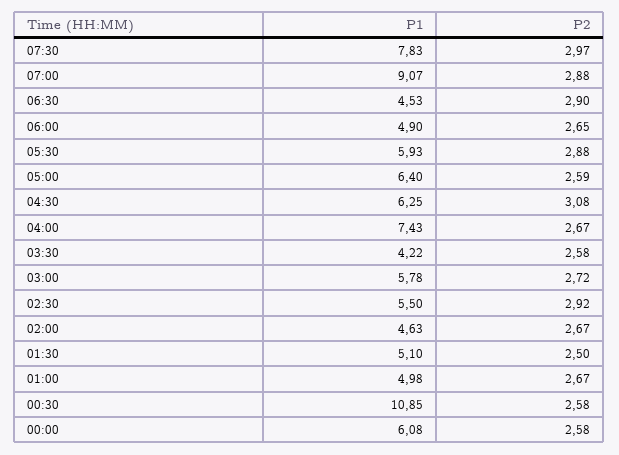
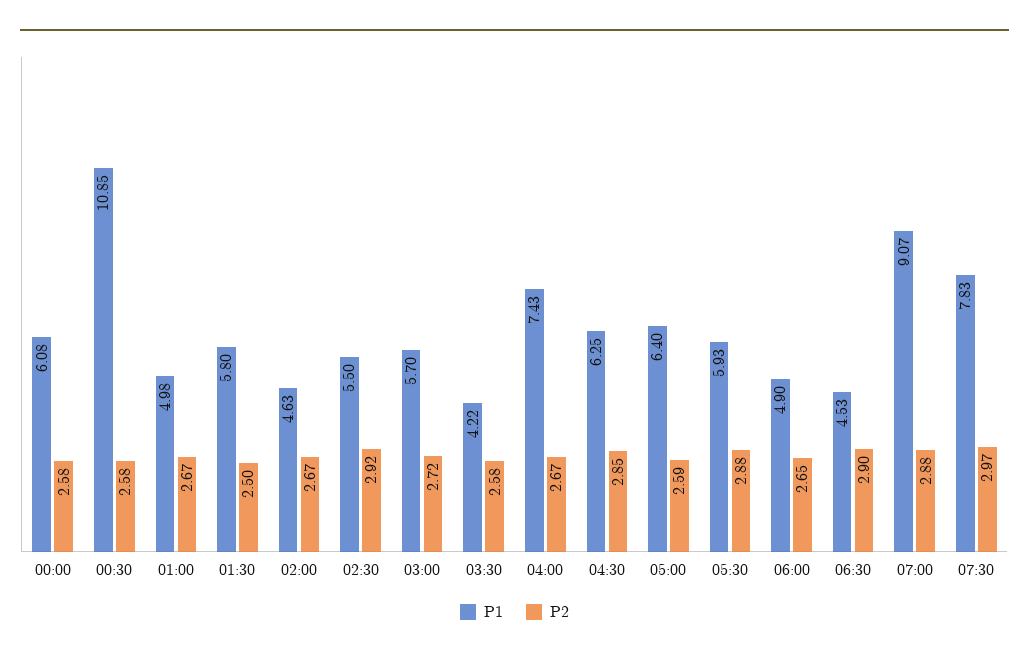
  {
    "P1": {
      "07:30": 7.83,
      "07:00": 9.07,
      "06:30": 4.53,
      "06:00": 4.9,
      "05:30": 5.93,
      "05:00": 6.4,
      "04:30": 6.25,
      "04:00": 7.43,
      "03:30": 4.22,
-     "03:00": 5.78,
+     "03:00": 5.7,
      "02:30": 5.5,
      "02:00": 4.63,
-     "01:30": 5.1,
+     "01:30": 5.8,
      "01:00": 4.98,
      "00:30": 10.85,
      "00:00": 6.08
    },
    "P2": {
      "07:30": 2.97,
      "07:00": 2.88,
      "06:30": 2.9,
      "06:00": 2.65,
      "05:30": 2.88,
      "05:00": 2.59,
-     "04:30": 3.08,
+     "04:30": 2.85,
      "04:00": 2.67,
      "03:30": 2.58,
      "03:00": 2.72,
      "02:30": 2.92,
      "02:00": 2.67,
      "01:30": 2.5,
      "01:00": 2.67,
      "00:30": 2.58,
      "00:00": 2.58
    }
  }

